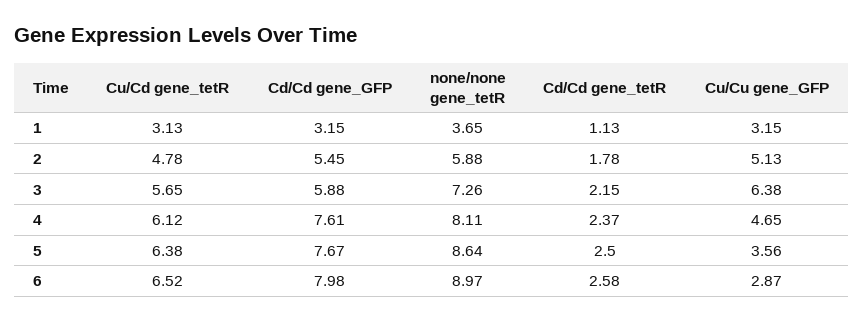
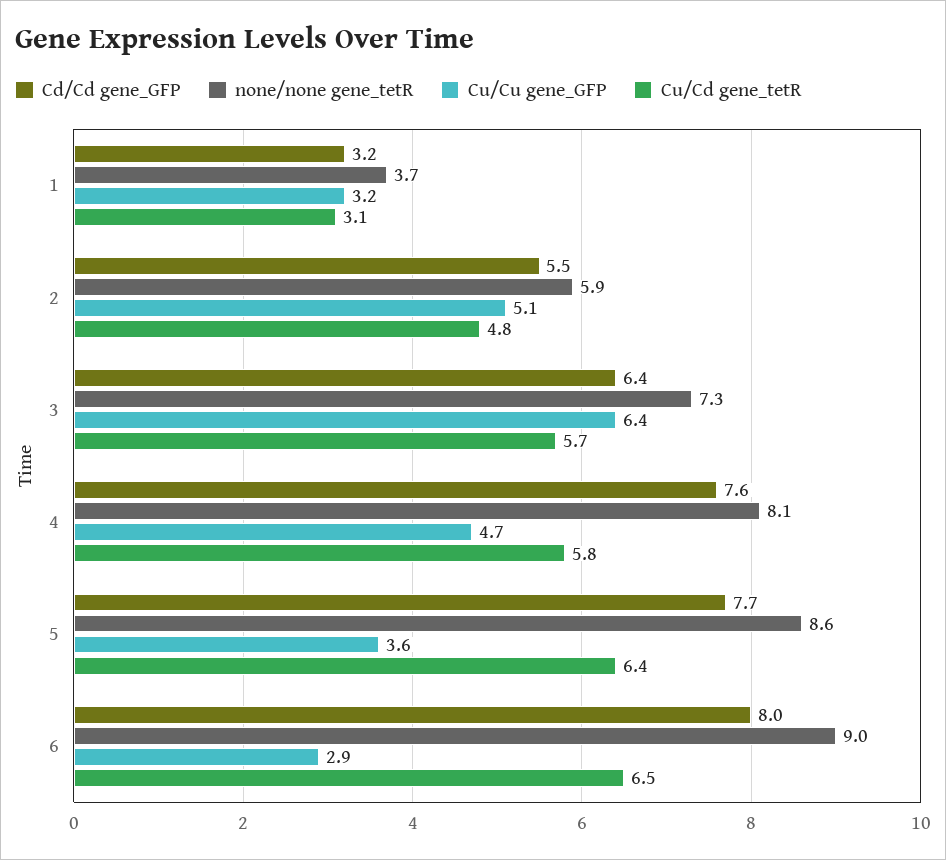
  {
    "Cu/Cd gene_tetR": {
      "1": 3.13,
      "2": 4.78,
      "3": 5.65,
-     "4": 6.12,
+     "4": 5.8,
      "5": 6.38,
      "6": 6.52
    },
    "Cd/Cd gene_GFP": {
      "1": 3.15,
      "2": 5.45,
-     "3": 5.88,
+     "3": 6.4,
      "4": 7.61,
      "5": 7.67,
      "6": 7.98
    },
    "none/none gene_tetR": {
      "1": 3.65,
      "2": 5.88,
      "3": 7.26,
      "4": 8.11,
      "5": 8.64,
      "6": 8.97
    },
-   "Cd/Cd gene_tetR": {
-     "1": 1.13,
-     "2": 1.78,
-     "3": 2.15,
-     "4": 2.37,
-     "5": 2.5,
-     "6": 2.58
-   },
    "Cu/Cu gene_GFP": {
      "1": 3.15,
      "2": 5.13,
      "3": 6.38,
      "4": 4.65,
      "5": 3.56,
      "6": 2.87
    }
  }

